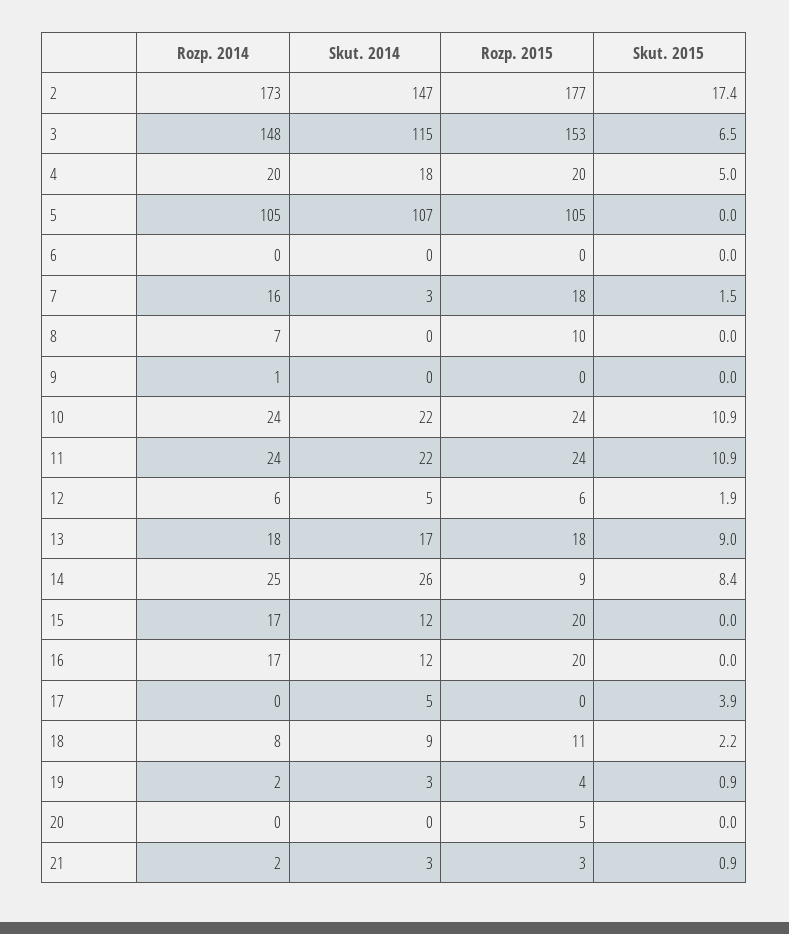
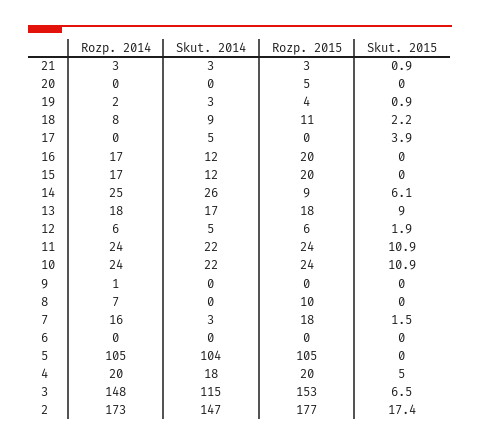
  {
    "Rozp. 2014": {
      "2": 173,
      "3": 148,
      "4": 20,
      "5": 105,
      "6": 0,
      "7": 16,
      "8": 7,
      "9": 1,
      "10": 24,
      "11": 24,
      "12": 6,
      "13": 18,
      "14": 25,
      "15": 17,
      "16": 17,
      "17": 0,
      "18": 8,
      "19": 2,
      "20": 0,
-     "21": 2
+     "21": 3
    },
    "Skut. 2014": {
      "2": 147,
      "3": 115,
      "4": 18,
-     "5": 107,
+     "5": 104,
      "6": 0,
      "7": 3,
      "8": 0,
      "9": 0,
      "10": 22,
      "11": 22,
      "12": 5,
      "13": 17,
      "14": 26,
      "15": 12,
      "16": 12,
      "17": 5,
      "18": 9,
      "19": 3,
      "20": 0,
      "21": 3
    },
    "Rozp. 2015": {
      "2": 177,
      "3": 153,
      "4": 20,
      "5": 105,
      "6": 0,
      "7": 18,
      "8": 10,
      "9": 0,
      "10": 24,
      "11": 24,
      "12": 6,
      "13": 18,
      "14": 9,
      "15": 20,
      "16": 20,
      "17": 0,
      "18": 11,
      "19": 4,
      "20": 5,
      "21": 3
    },
    "Skut. 2015": {
      "2": 17.4,
      "3": 6.5,
      "4": 5,
      "5": 0,
      "6": 0,
      "7": 1.5,
      "8": 0,
      "9": 0,
      "10": 10.9,
      "11": 10.9,
      "12": 1.9,
      "13": 9,
-     "14": 8.4,
+     "14": 6.1,
      "15": 0,
      "16": 0,
      "17": 3.9,
      "18": 2.2,
      "19": 0.9,
      "20": 0,
      "21": 0.9
    }
  }

